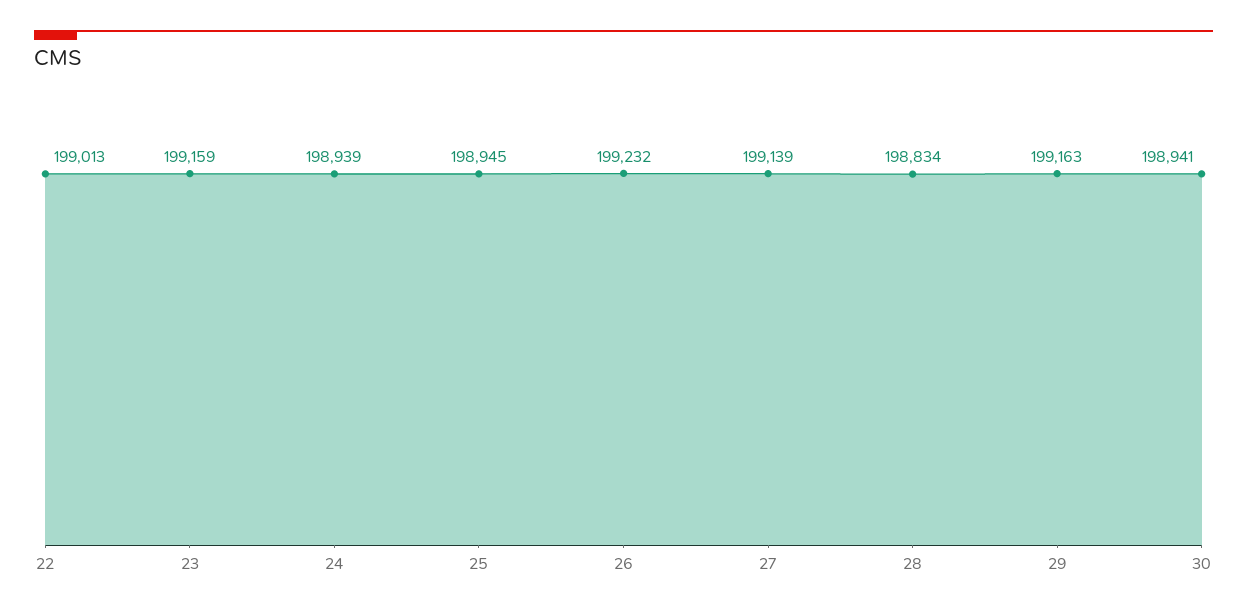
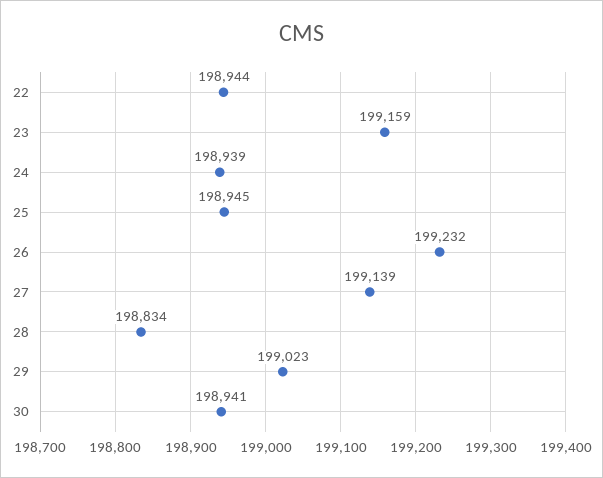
  {
-   "22": 199013,
+   "22": 198944,
    "23": 199159,
    "24": 198939,
    "25": 198945,
    "26": 199232,
    "27": 199139,
    "28": 198834,
-   "29": 199163,
+   "29": 199023,
    "30": 198941
  }

